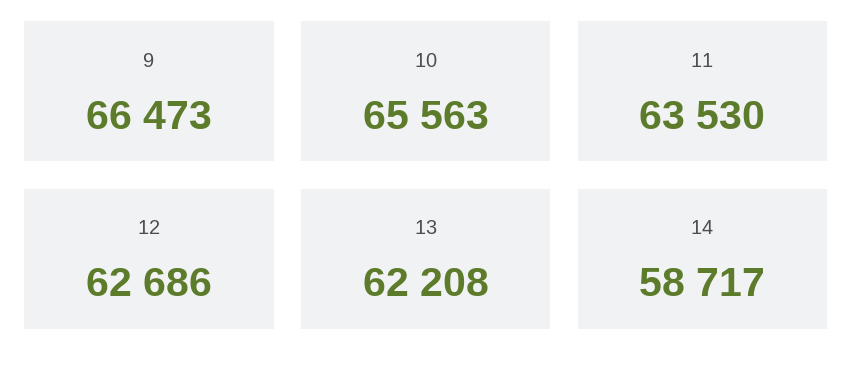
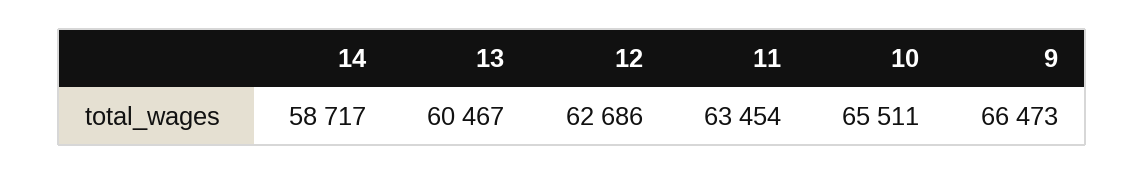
  {
    "9": 66473,
-   "10": 65563,
+   "10": 65511,
-   "11": 63530,
+   "11": 63454,
    "12": 62686,
-   "13": 62208,
+   "13": 60467,
    "14": 58717
  }

